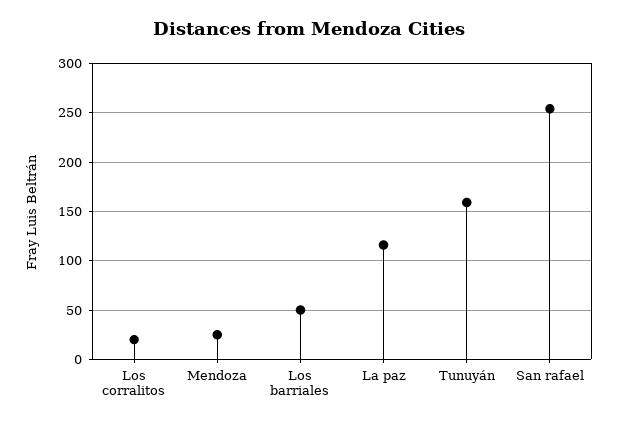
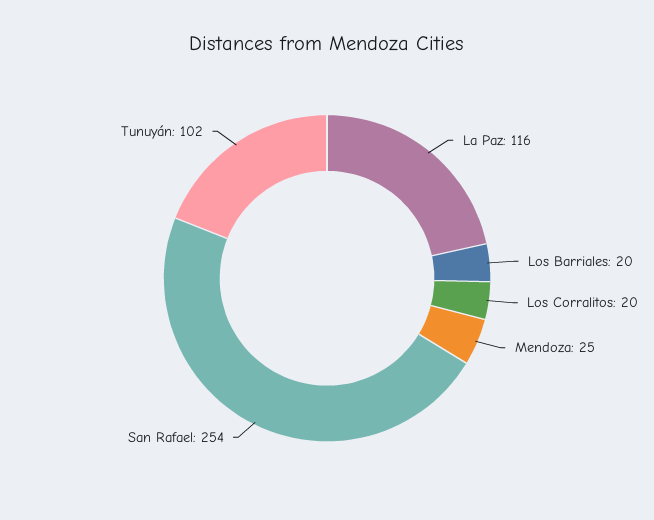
  {
    "Los corralitos": 20,
    "Mendoza": 25,
-   "Los barriales": 50,
+   "Los barriales": 20,
    "La paz": 116,
-   "Tunuyán": 160,
+   "Tunuyán": 102,
    "San rafael": 254
  }

